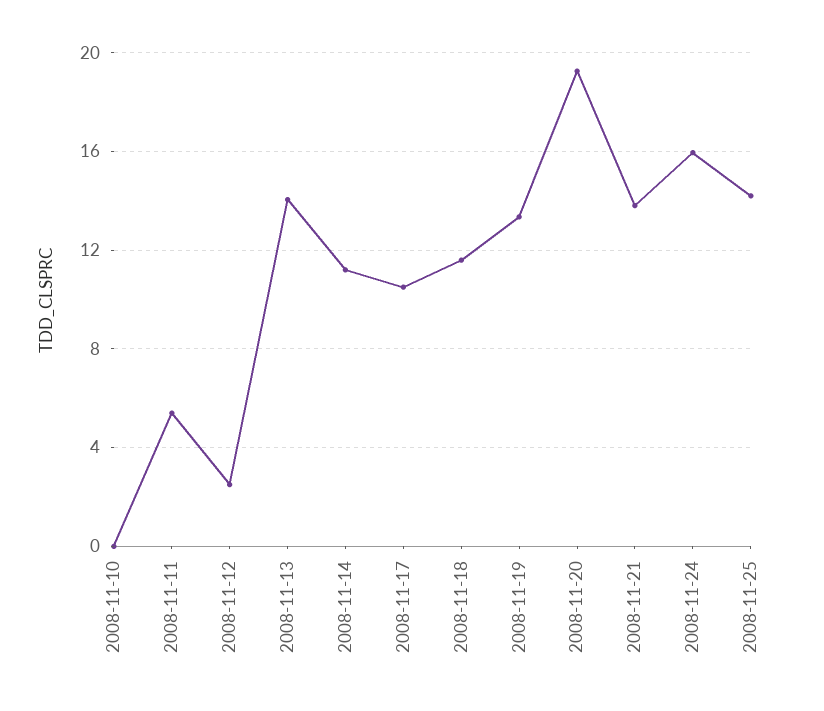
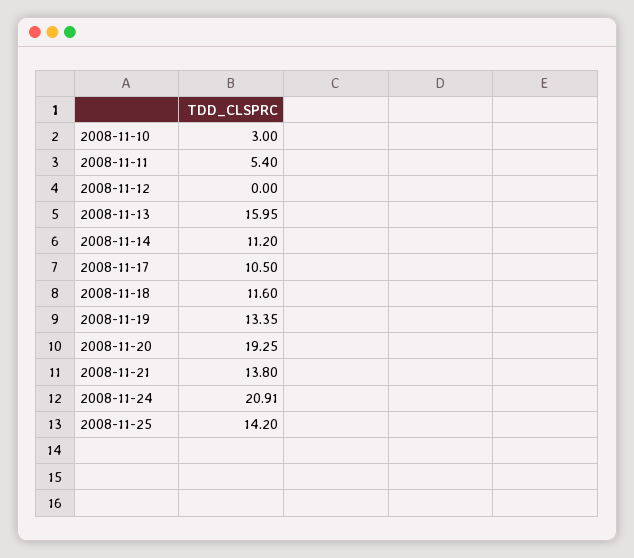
  {
-   "2008-11-10": 0,
+   "2008-11-10": 3,
    "2008-11-11": 5.4,
-   "2008-11-12": 2.5,
+   "2008-11-12": 0,
-   "2008-11-13": 14,
+   "2008-11-13": 15.95,
    "2008-11-14": 11.2,
    "2008-11-17": 10.5,
    "2008-11-18": 11.6,
    "2008-11-19": 13.35,
    "2008-11-20": 19.25,
    "2008-11-21": 13.8,
-   "2008-11-24": 16,
+   "2008-11-24": 20.91,
    "2008-11-25": 14.2
  }

